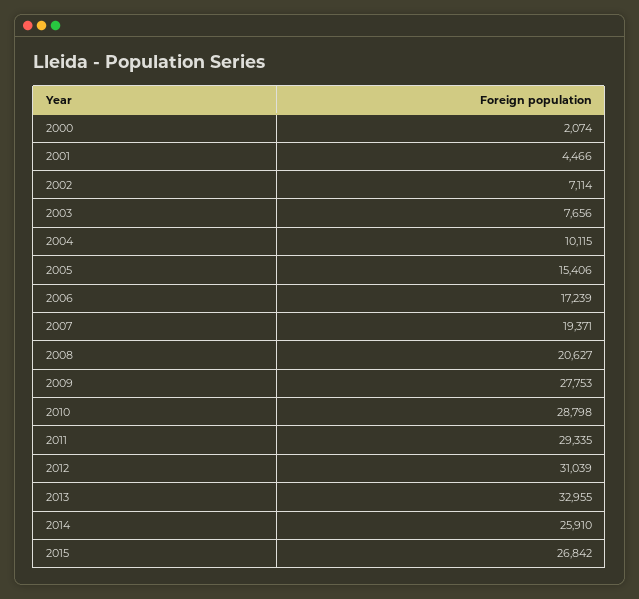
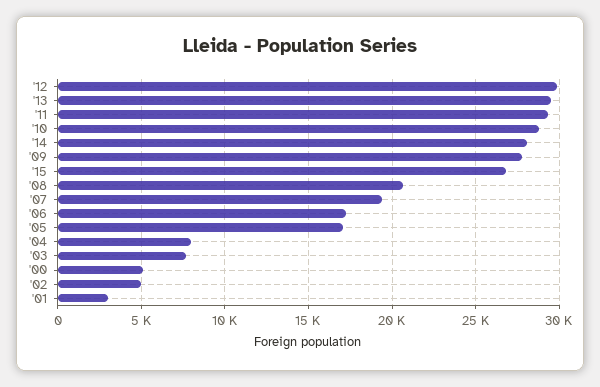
  {
-   "2000": 2074,
+   "2000": 5000,
-   "2001": 4466,
+   "2001": 3000,
-   "2002": 7114,
+   "2002": 5000,
    "2003": 7656,
-   "2004": 10115,
+   "2004": 8000,
-   "2005": 15406,
+   "2005": 17000,
    "2006": 17239,
    "2007": 19371,
    "2008": 20627,
    "2009": 27753,
    "2010": 28798,
    "2011": 29335,
-   "2012": 31039,
+   "2012": 30000,
-   "2013": 32955,
+   "2013": 29500,
-   "2014": 25910,
+   "2014": 28000,
    "2015": 26842
  }

